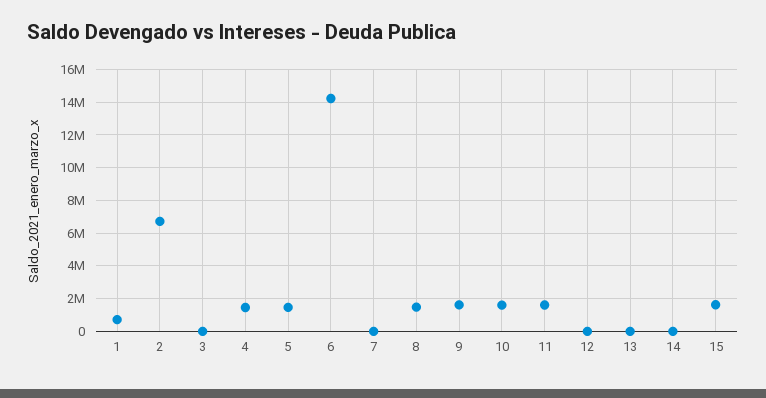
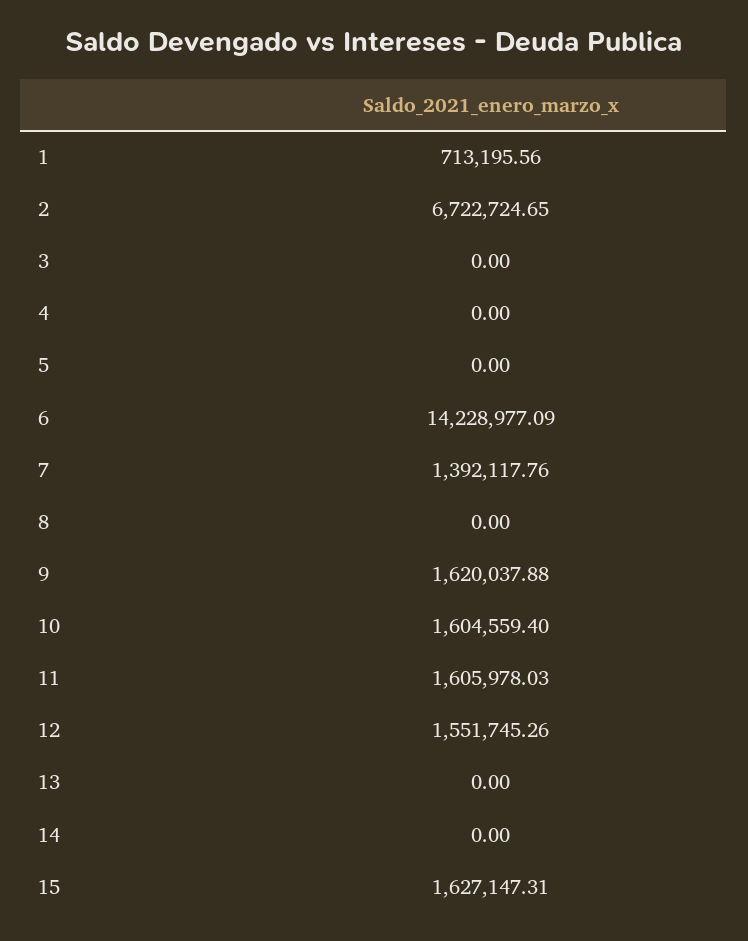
  {
    "1": 713195.56,
    "2": 6722724.65,
    "3": 0,
-   "4": 1500000,
+   "4": 0,
-   "5": 1500000,
+   "5": 0,
    "6": 14228977.09,
-   "7": 0,
+   "7": 1392117.76,
-   "8": 1500000,
+   "8": 0,
    "9": 1620037.88,
    "10": 1604559.4,
    "11": 1605978.03,
-   "12": 0,
+   "12": 1551745.26,
    "13": 0,
    "14": 0,
    "15": 1627147.31
  }

